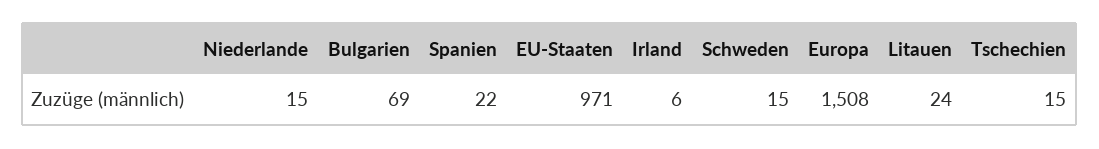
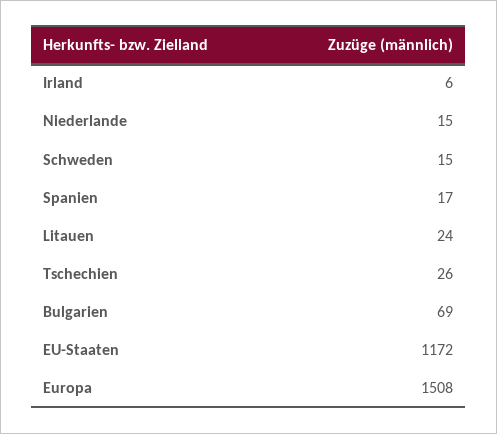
  {
    "Niederlande": 15,
    "Bulgarien": 69,
-   "Spanien": 22,
+   "Spanien": 17,
-   "EU-Staaten": 971,
+   "EU-Staaten": 1172,
    "Irland": 6,
    "Schweden": 15,
    "Europa": 1508,
    "Litauen": 24,
-   "Tschechien": 15
+   "Tschechien": 26
  }

